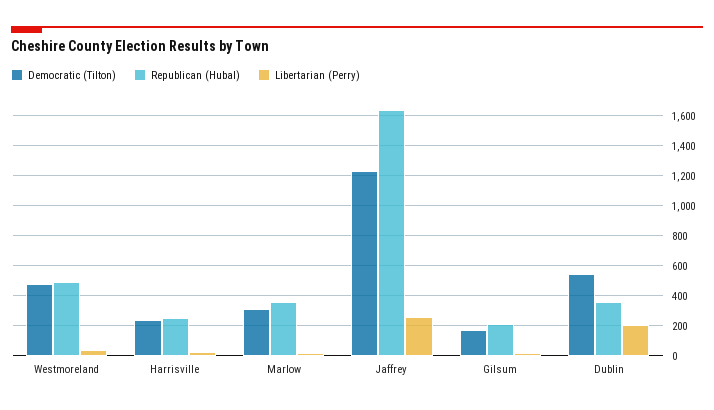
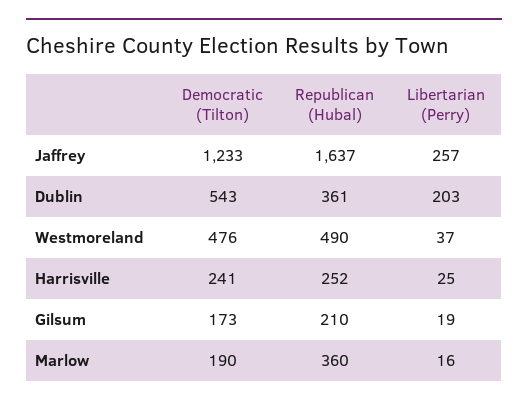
  {
    "Democratic (Tilton)": {
      "Westmoreland": 476,
      "Harrisville": 241,
-     "Marlow": 300,
+     "Marlow": 190,
      "Jaffrey": 1233,
      "Gilsum": 173,
      "Dublin": 543
    },
    "Republican (Hubal)": {
      "Westmoreland": 490,
      "Harrisville": 252,
      "Marlow": 360,
      "Jaffrey": 1637,
      "Gilsum": 210,
      "Dublin": 361
    },
    "Libertarian (Perry)": {
      "Westmoreland": 37,
      "Harrisville": 25,
      "Marlow": 16,
      "Jaffrey": 257,
      "Gilsum": 19,
      "Dublin": 203
    }
  }

